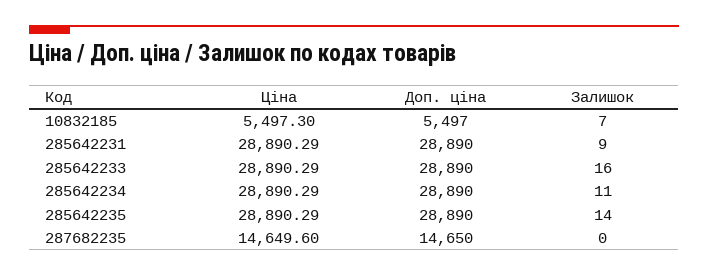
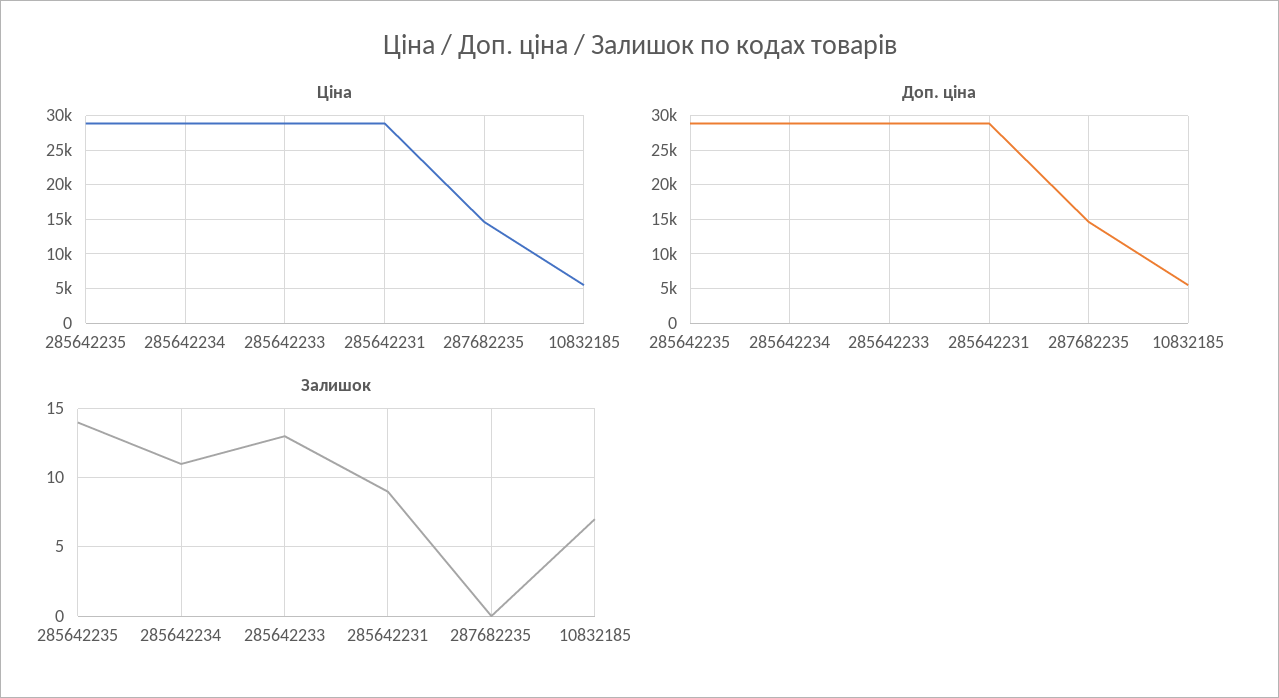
  {
    "Ціна": {
      "10832185": 5497.3,
      "285642231": 28890.29,
      "285642233": 28890.29,
      "285642234": 28890.29,
      "285642235": 28890.29,
      "287682235": 14649.6
    },
    "Доп. ціна": {
      "10832185": 5497,
      "285642231": 28890,
      "285642233": 28890,
      "285642234": 28890,
      "285642235": 28890,
      "287682235": 14650
    },
    "Залишок": {
      "10832185": 7,
      "285642231": 9,
-     "285642233": 16,
+     "285642233": 13,
      "285642234": 11,
      "285642235": 14,
      "287682235": 0
    }
  }

